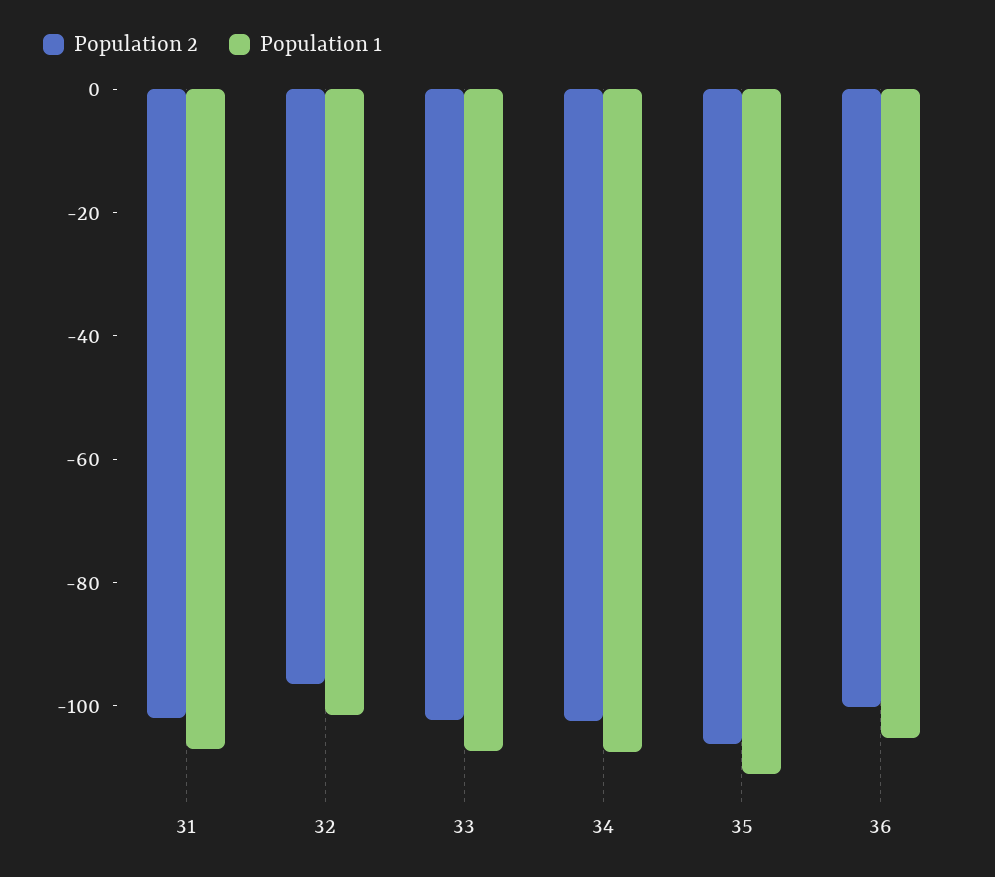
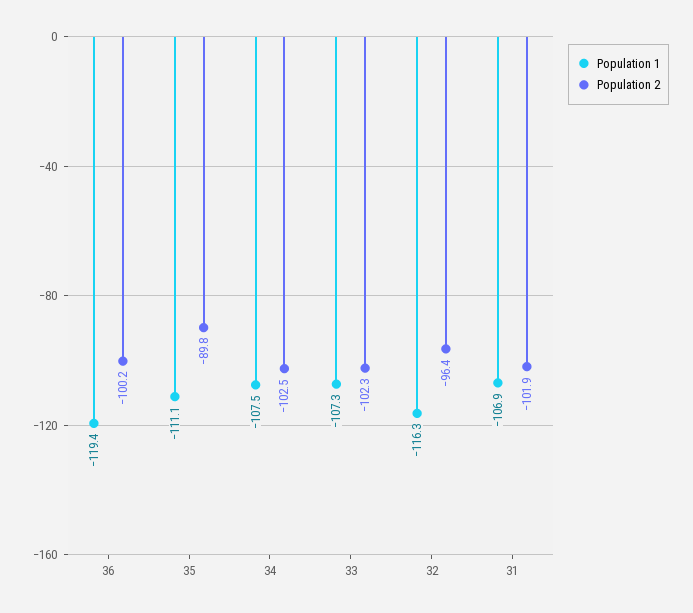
  {
    "Population 2": {
      "31": -101.9,
      "32": -96.4,
      "33": -102.3,
      "34": -102.5,
-     "35": -105,
+     "35": -89.8,
      "36": -100.2
    },
    "Population 1": {
      "31": -106.9,
-     "32": -100,
+     "32": -116.3,
      "33": -107.3,
      "34": -107.5,
      "35": -111.1,
-     "36": -105
+     "36": -119.4
    }
  }

